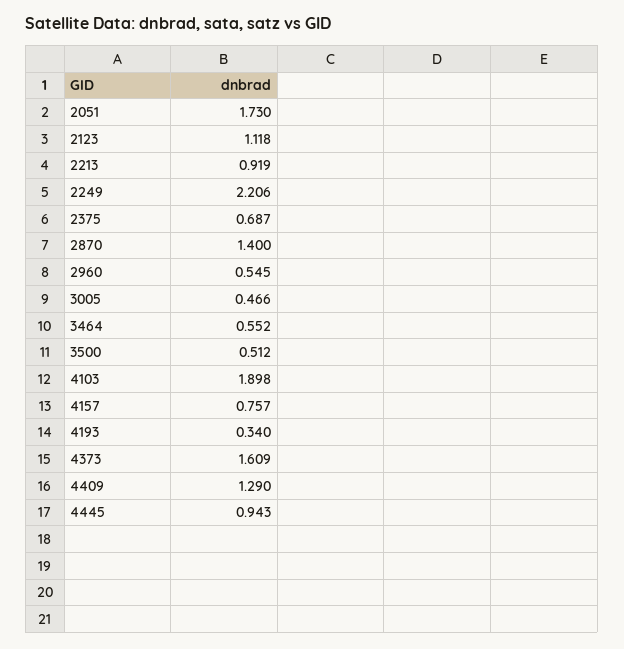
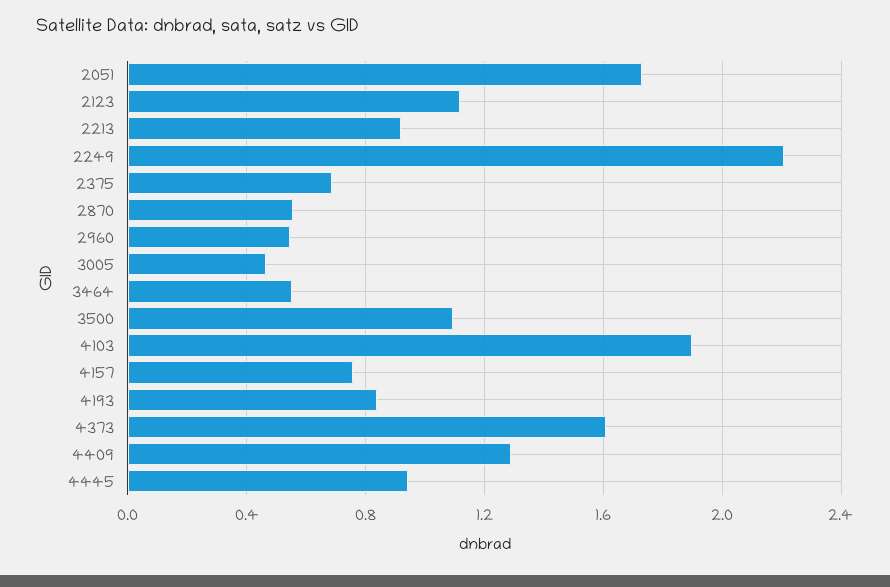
  {
    "2051": 1.73,
    "2123": 1.118,
    "2213": 0.919,
    "2249": 2.206,
    "2375": 0.687,
-   "2870": 1.4,
+   "2870": 0.55,
    "2960": 0.545,
    "3005": 0.466,
    "3464": 0.552,
-   "3500": 0.512,
+   "3500": 1.1,
    "4103": 1.898,
    "4157": 0.757,
-   "4193": 0.34,
+   "4193": 0.85,
    "4373": 1.609,
    "4409": 1.29,
    "4445": 0.943
  }

